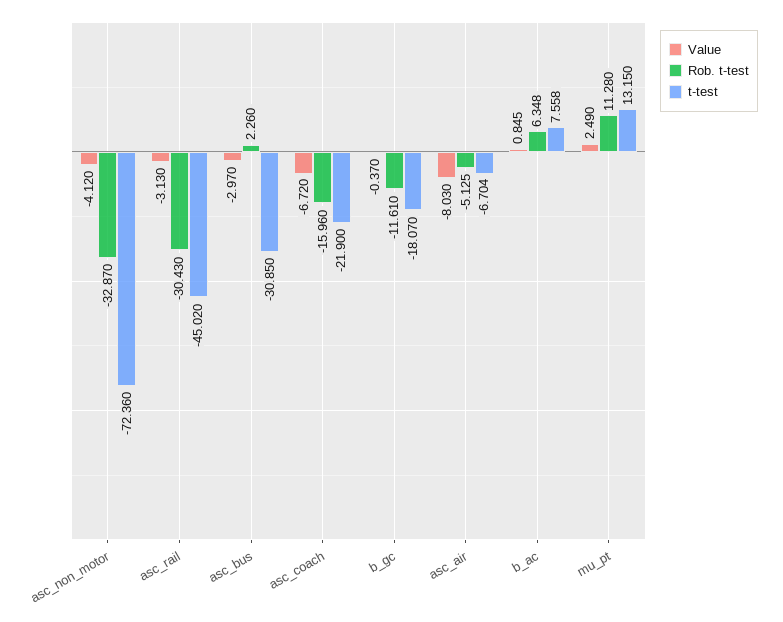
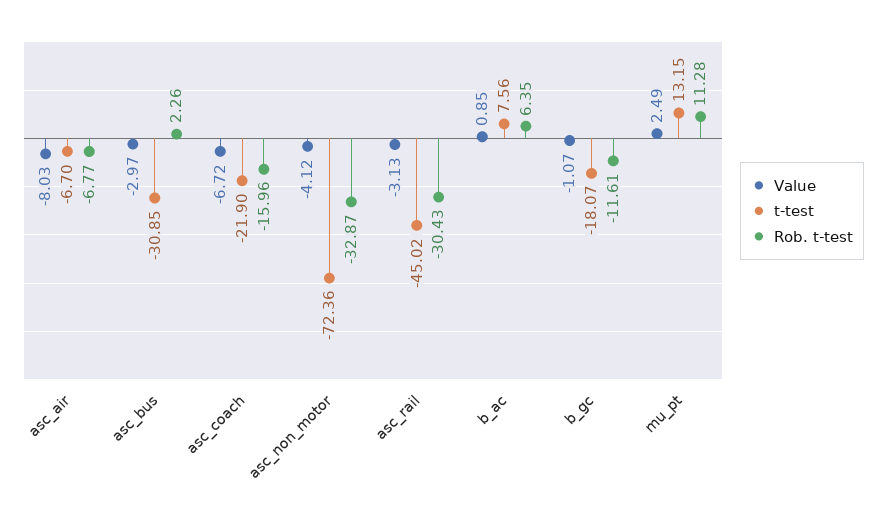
  {
    "Value": {
      "asc_non_motor": -4.12,
      "asc_rail": -3.13,
      "asc_bus": -2.97,
      "asc_coach": -6.72,
-     "b_gc": -0.37,
+     "b_gc": -1.07,
      "asc_air": -8.03,
      "b_ac": 0.845,
      "mu_pt": 2.49
    },
    "Rob. t-test": {
      "asc_non_motor": -32.87,
      "asc_rail": -30.43,
      "asc_bus": 2.26,
      "asc_coach": -15.96,
      "b_gc": -11.61,
-     "asc_air": -5.125,
+     "asc_air": -6.77,
      "b_ac": 6.348,
      "mu_pt": 11.28
    },
    "t-test": {
      "asc_non_motor": -72.36,
      "asc_rail": -45.02,
      "asc_bus": -30.85,
      "asc_coach": -21.9,
      "b_gc": -18.07,
      "asc_air": -6.704,
      "b_ac": 7.558,
      "mu_pt": 13.15
    }
  }

